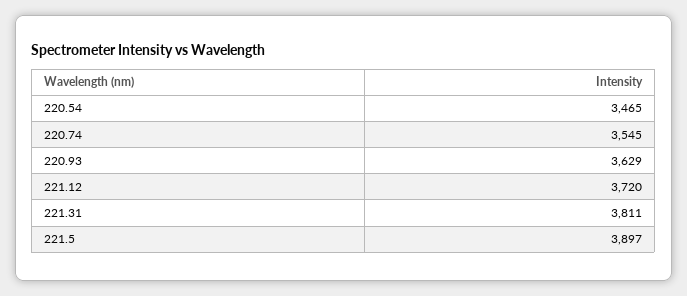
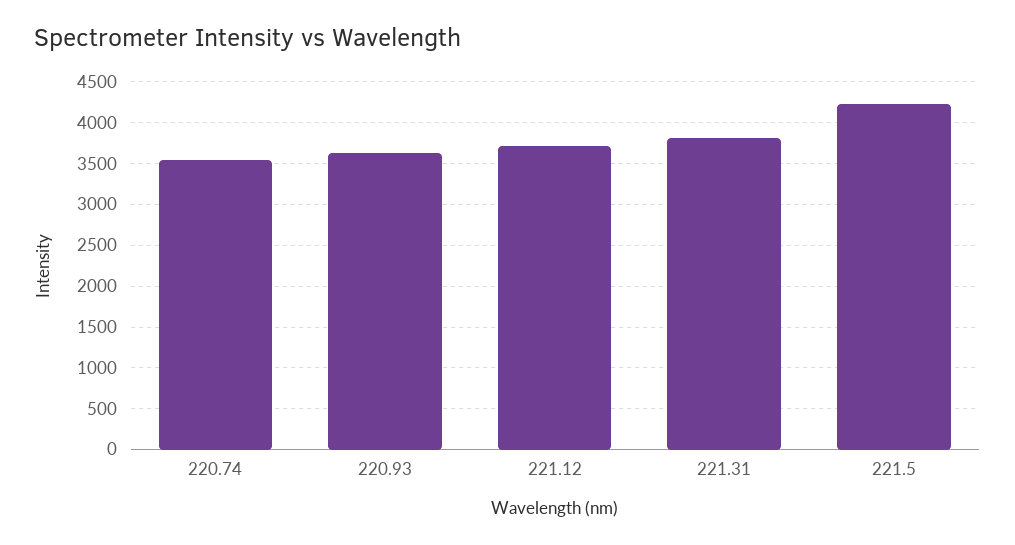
  {
-   "220.54": 3465,
    "220.74": 3545,
    "220.93": 3629,
    "221.12": 3720,
    "221.31": 3811,
-   "221.5": 3897
+   "221.5": 4200
  }

